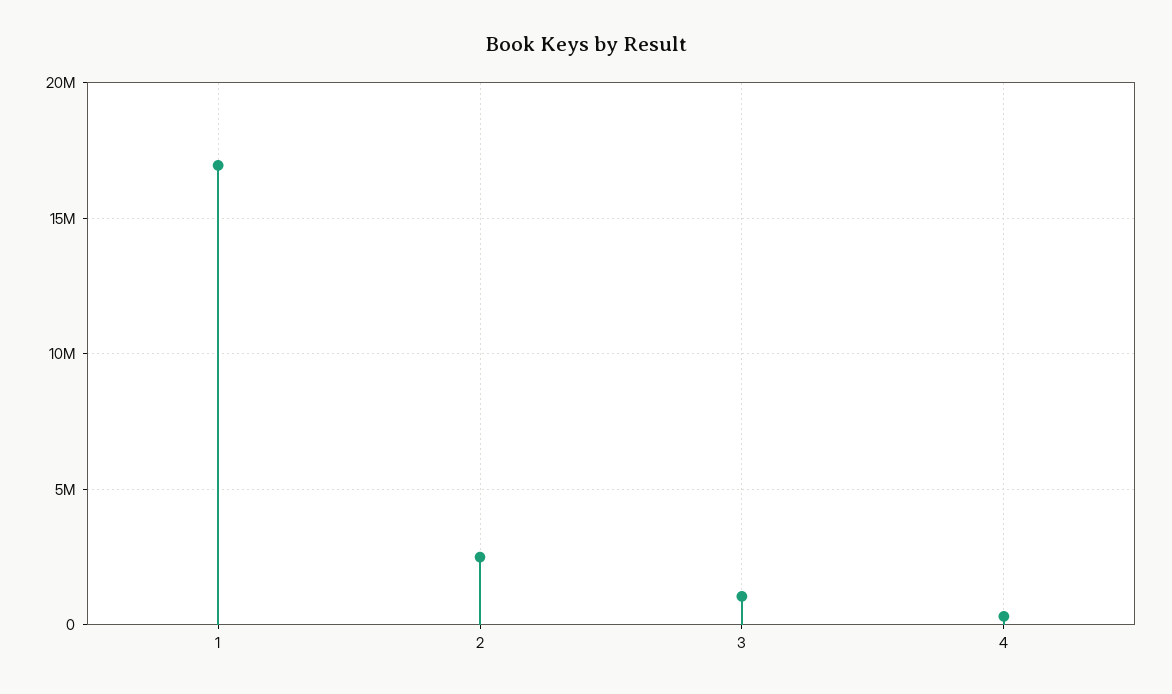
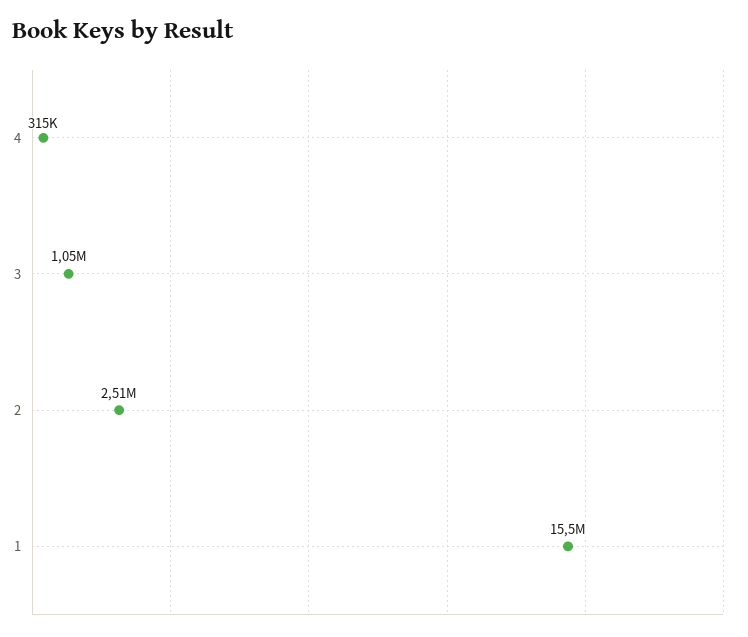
  {
-   "1": 17000000,
+   "1": 15500000,
    "2": 2510000,
    "3": 1050000,
    "4": 315000
  }

